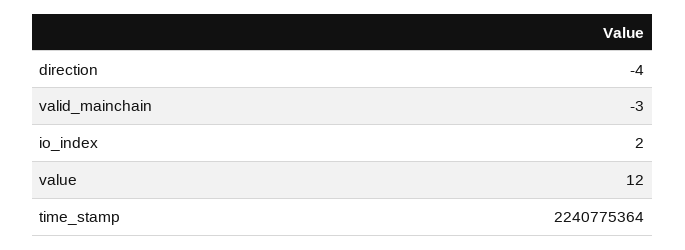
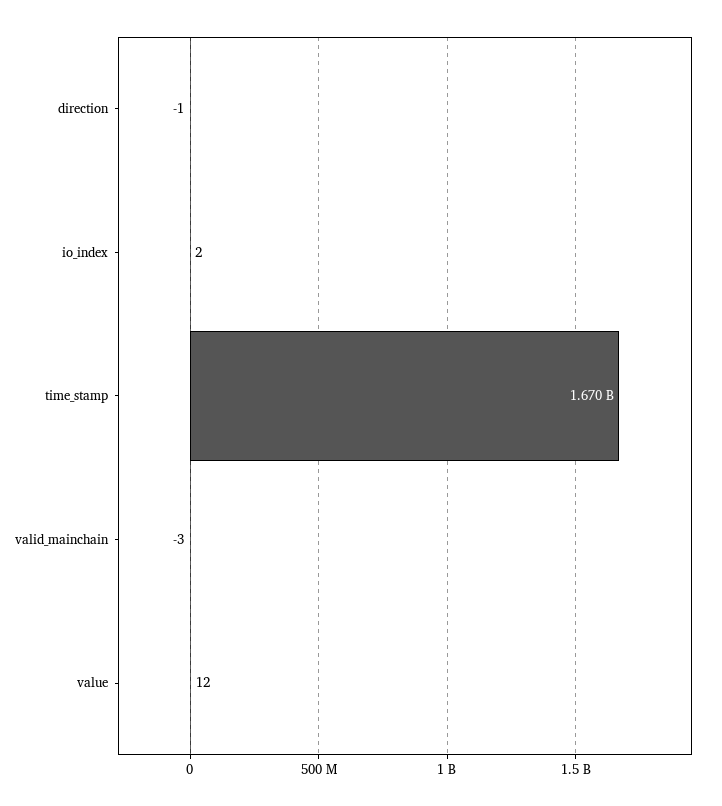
  {
-   "direction": -4,
+   "direction": -1,
    "valid_mainchain": -3,
    "io_index": 2,
    "value": 12,
-   "time_stamp": 2240775364
+   "time_stamp": 1670000000
  }

